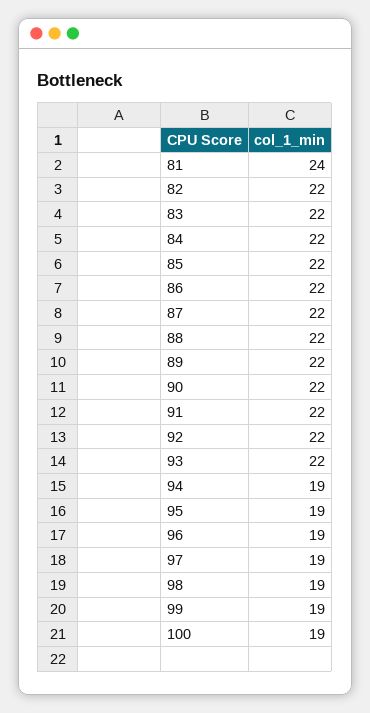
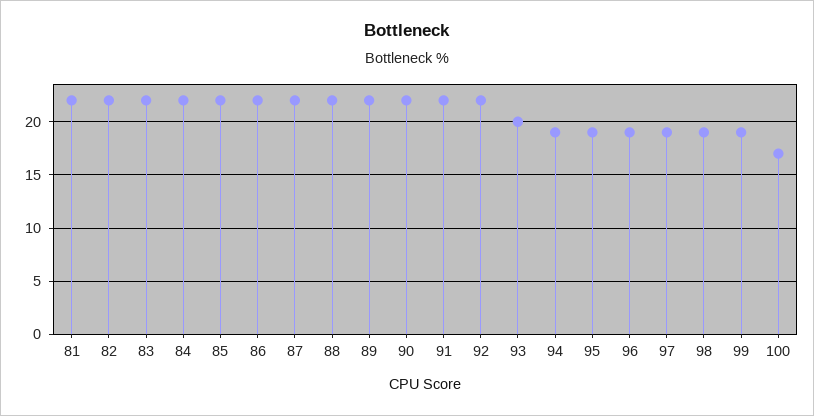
  {
-   "81": 24,
+   "81": 22,
    "82": 22,
    "83": 22,
    "84": 22,
    "85": 22,
    "86": 22,
    "87": 22,
    "88": 22,
    "89": 22,
    "90": 22,
    "91": 22,
    "92": 22,
-   "93": 22,
+   "93": 20,
    "94": 19,
    "95": 19,
    "96": 19,
    "97": 19,
    "98": 19,
    "99": 19,
-   "100": 19
+   "100": 17
  }

